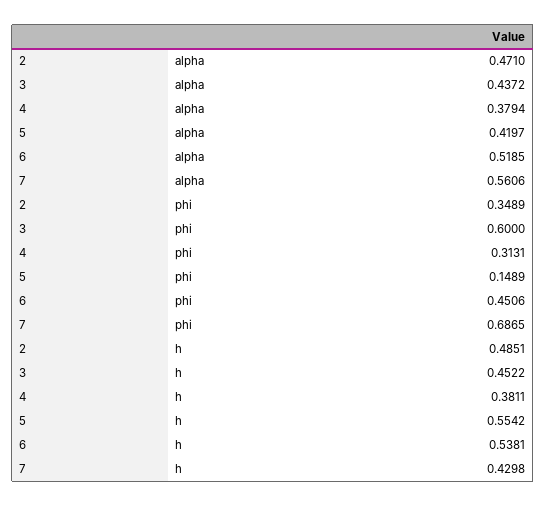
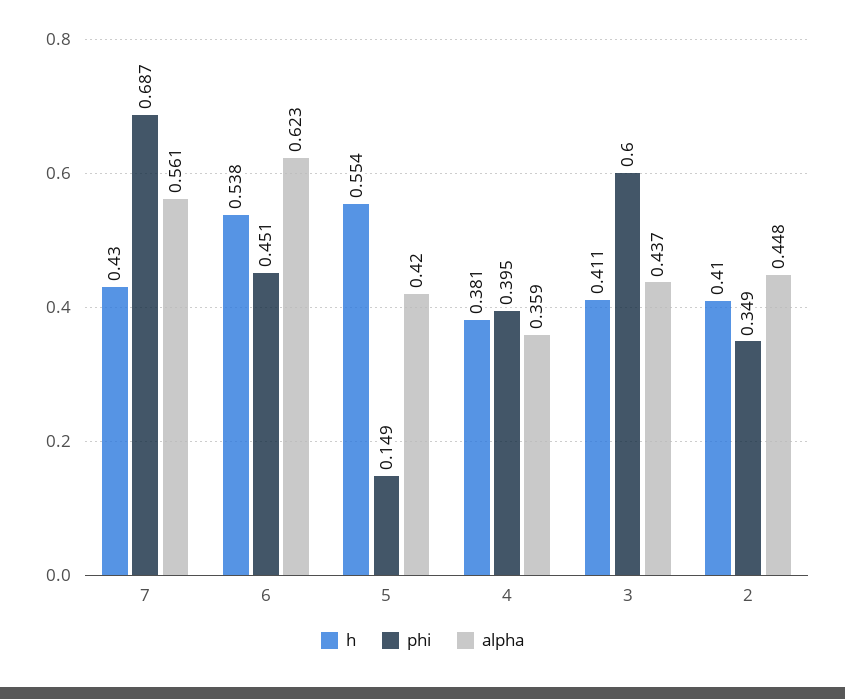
  {
    "alpha": {
-     "2": 0.471,
+     "2": 0.448,
      "3": 0.4372,
-     "4": 0.3794,
+     "4": 0.359,
      "5": 0.4197,
-     "6": 0.5185,
+     "6": 0.623,
      "7": 0.5606
    },
    "phi": {
      "2": 0.3489,
      "3": 0.6,
-     "4": 0.3131,
+     "4": 0.395,
      "5": 0.1489,
      "6": 0.4506,
      "7": 0.6865
    },
    "h": {
-     "2": 0.4851,
+     "2": 0.41,
-     "3": 0.4522,
+     "3": 0.411,
      "4": 0.3811,
      "5": 0.5542,
      "6": 0.5381,
      "7": 0.4298
    }
  }

